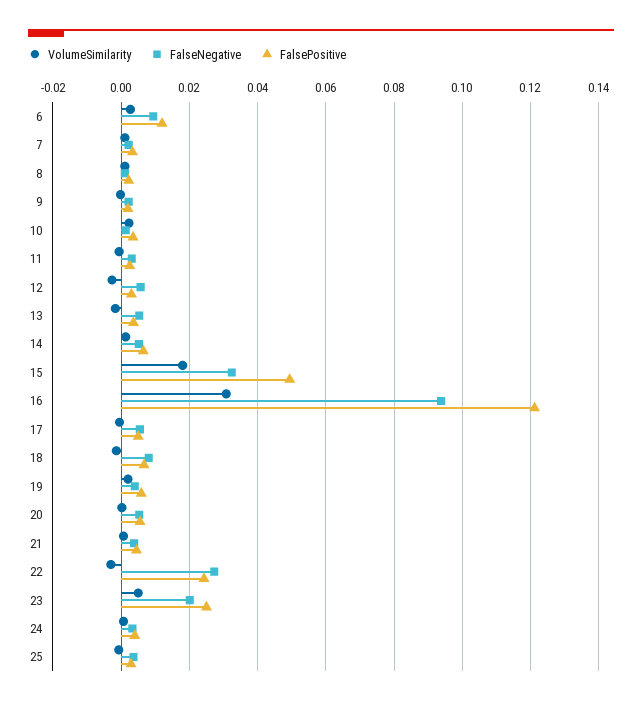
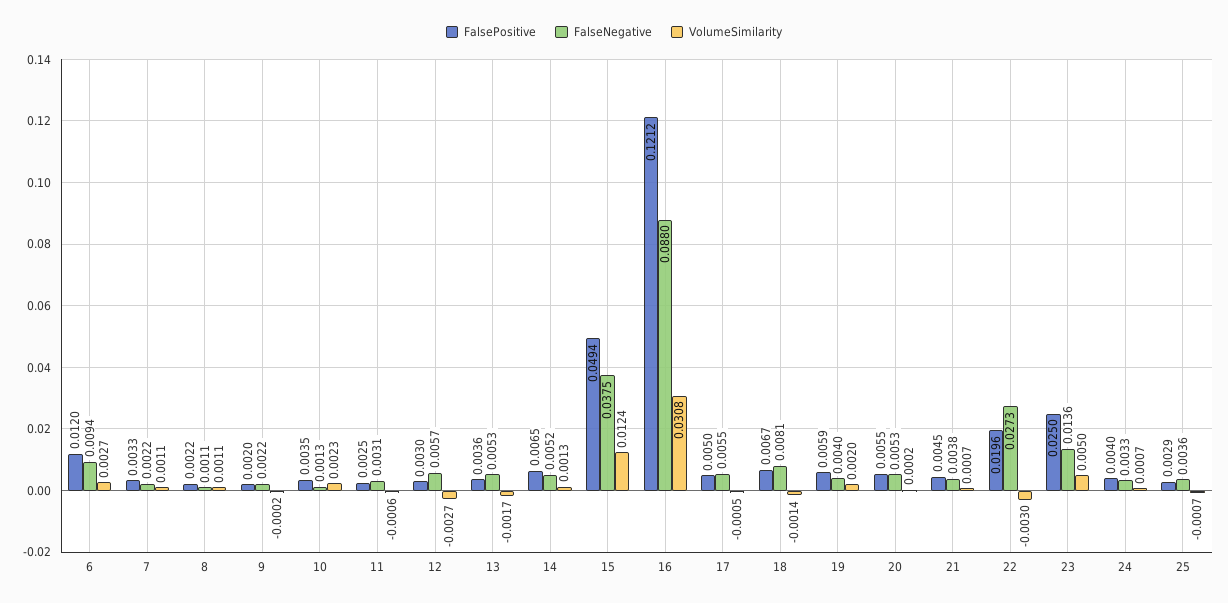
  {
    "VolumeSimilarity": {
      "6": 0.0027,
      "7": 0.0011,
      "8": 0.0011,
      "9": -0.0002,
      "10": 0.0023,
      "11": -0.0006,
      "12": -0.0027,
      "13": -0.0017,
      "14": 0.0013,
-     "15": 0.018,
+     "15": 0.0124,
      "16": 0.0308,
      "17": -0.0005,
      "18": -0.0014,
      "19": 0.002,
      "20": 0.0002,
      "21": 0.0007,
      "22": -0.003,
      "23": 0.005,
      "24": 0.0007,
      "25": -0.0007
    },
    "FalseNegative": {
      "6": 0.0094,
      "7": 0.0022,
      "8": 0.0011,
      "9": 0.0022,
      "10": 0.0013,
      "11": 0.0031,
      "12": 0.0057,
      "13": 0.0053,
      "14": 0.0052,
-     "15": 0.032,
+     "15": 0.0375,
-     "16": 0.094,
+     "16": 0.088,
      "17": 0.0055,
      "18": 0.0081,
      "19": 0.004,
      "20": 0.0053,
      "21": 0.0038,
      "22": 0.0273,
-     "23": 0.02,
+     "23": 0.0136,
      "24": 0.0033,
      "25": 0.0036
    },
    "FalsePositive": {
      "6": 0.012,
      "7": 0.0033,
      "8": 0.0022,
      "9": 0.002,
      "10": 0.0035,
      "11": 0.0025,
      "12": 0.003,
      "13": 0.0036,
      "14": 0.0065,
      "15": 0.0494,
      "16": 0.1212,
      "17": 0.005,
      "18": 0.0067,
      "19": 0.0059,
      "20": 0.0055,
      "21": 0.0045,
-     "22": 0.024,
+     "22": 0.0196,
      "23": 0.025,
      "24": 0.004,
      "25": 0.0029
    }
  }

